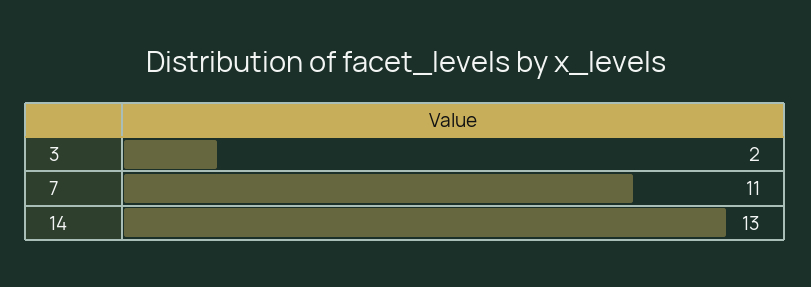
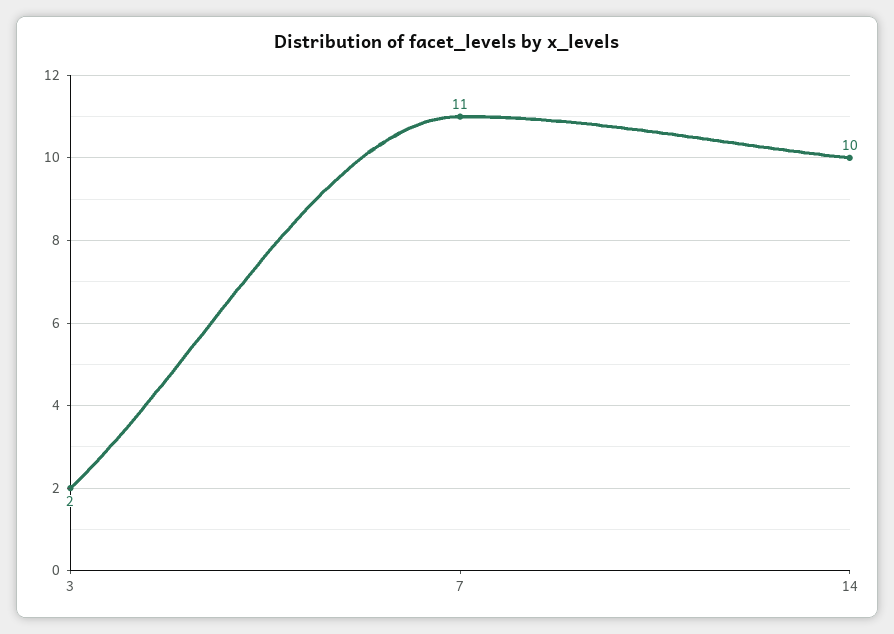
  {
    "3": 2,
    "7": 11,
-   "14": 13
+   "14": 10
  }

